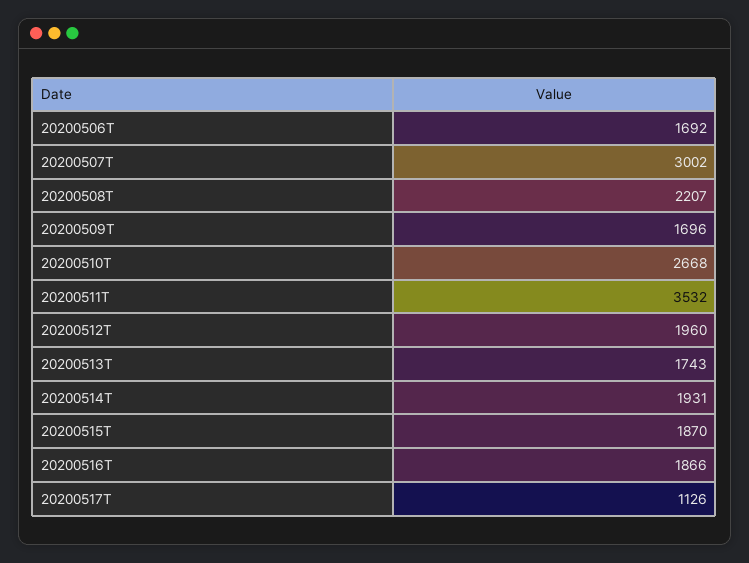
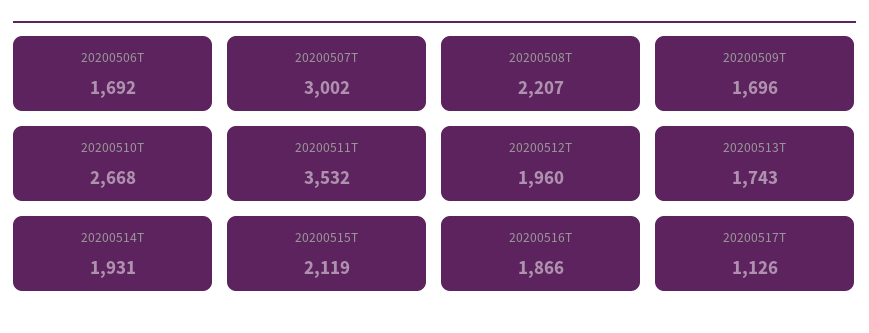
  {
    "20200506T": 1692,
    "20200507T": 3002,
    "20200508T": 2207,
    "20200509T": 1696,
    "20200510T": 2668,
    "20200511T": 3532,
    "20200512T": 1960,
    "20200513T": 1743,
    "20200514T": 1931,
-   "20200515T": 1870,
+   "20200515T": 2119,
    "20200516T": 1866,
    "20200517T": 1126
  }

